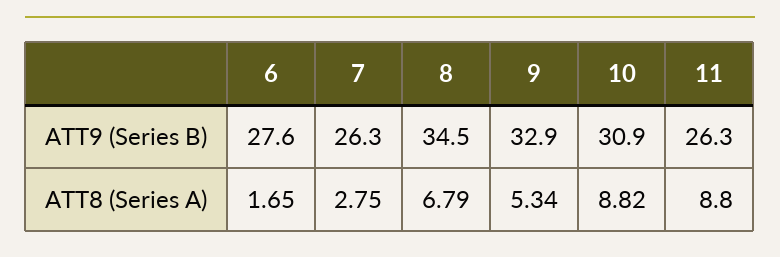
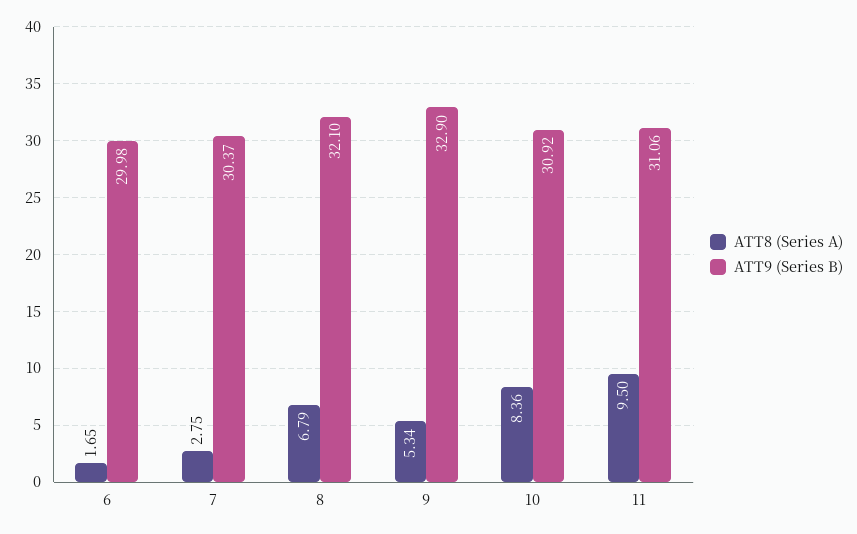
  {
    "ATT9 (Series B)": {
-     "6": 27.6,
+     "6": 29.98,
-     "7": 26.3,
+     "7": 30.37,
-     "8": 34.5,
+     "8": 32.1,
      "9": 32.9,
      "10": 30.92,
-     "11": 26.3
+     "11": 31.06
    },
    "ATT8 (Series A)": {
      "6": 1.65,
      "7": 2.75,
      "8": 6.79,
      "9": 5.34,
-     "10": 8.82,
+     "10": 8.36,
-     "11": 8.8
+     "11": 9.5
    }
  }

